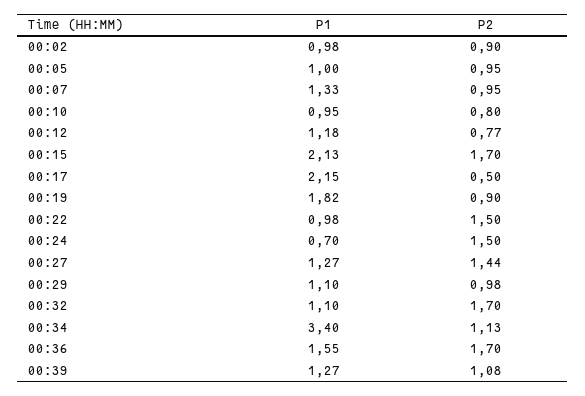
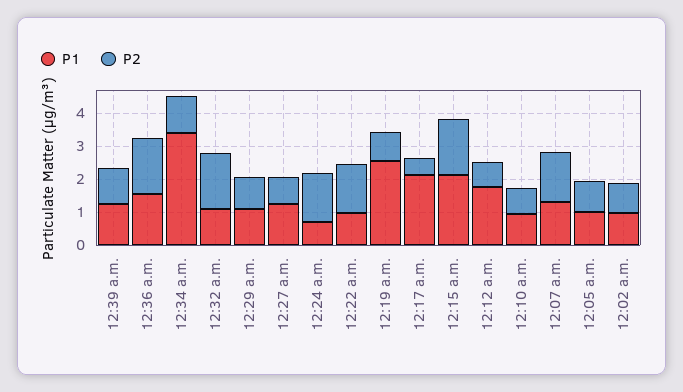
  {
    "P1": {
      "00:02": 0.98,
      "00:05": 1,
      "00:07": 1.33,
      "00:10": 0.95,
-     "00:12": 1.18,
+     "00:12": 1.75,
      "00:15": 2.13,
      "00:17": 2.15,
-     "00:19": 1.82,
+     "00:19": 2.5,
      "00:22": 0.98,
      "00:24": 0.7,
      "00:27": 1.27,
      "00:29": 1.1,
      "00:32": 1.1,
      "00:34": 3.4,
      "00:36": 1.55,
      "00:39": 1.27
    },
    "P2": {
      "00:02": 0.9,
      "00:05": 0.95,
-     "00:07": 0.95,
+     "00:07": 1.5,
      "00:10": 0.8,
      "00:12": 0.77,
      "00:15": 1.7,
      "00:17": 0.5,
      "00:19": 0.9,
      "00:22": 1.5,
      "00:24": 1.5,
-     "00:27": 1.44,
+     "00:27": 0.75,
      "00:29": 0.98,
      "00:32": 1.7,
      "00:34": 1.13,
      "00:36": 1.7,
      "00:39": 1.08
    }
  }

